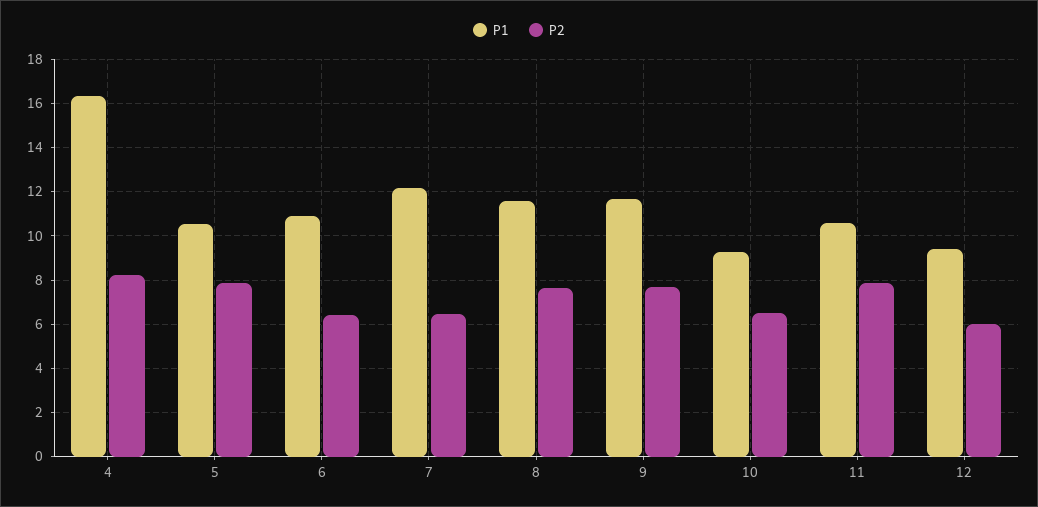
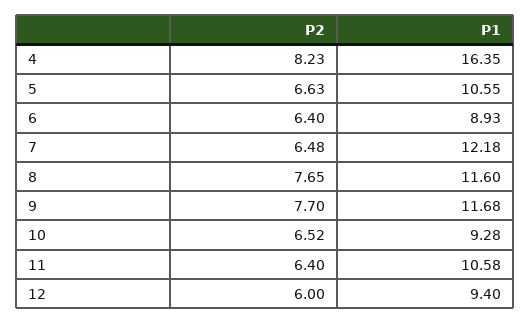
  {
    "P1": {
      "4": 16.35,
      "5": 10.55,
-     "6": 11,
+     "6": 8.93,
      "7": 12.18,
      "8": 11.6,
      "9": 11.68,
      "10": 9.28,
      "11": 10.58,
      "12": 9.4
    },
    "P2": {
      "4": 8.23,
-     "5": 8,
+     "5": 6.63,
      "6": 6.4,
      "7": 6.48,
      "8": 7.65,
      "9": 7.7,
      "10": 6.52,
-     "11": 8,
+     "11": 6.4,
      "12": 6
    }
  }

